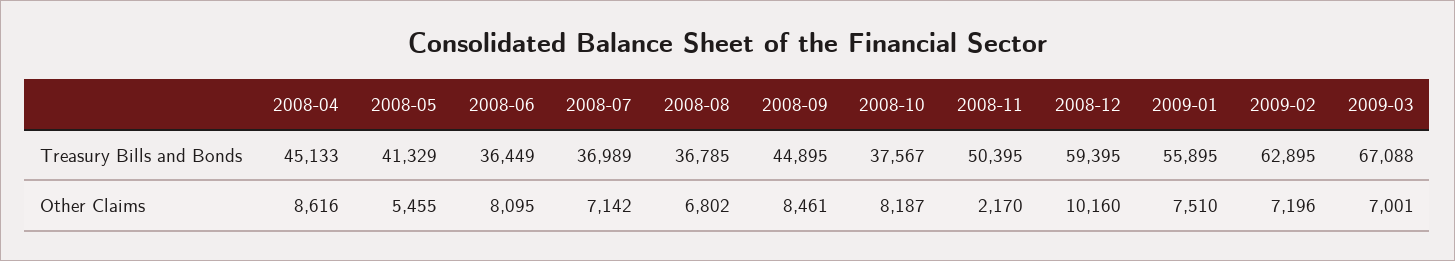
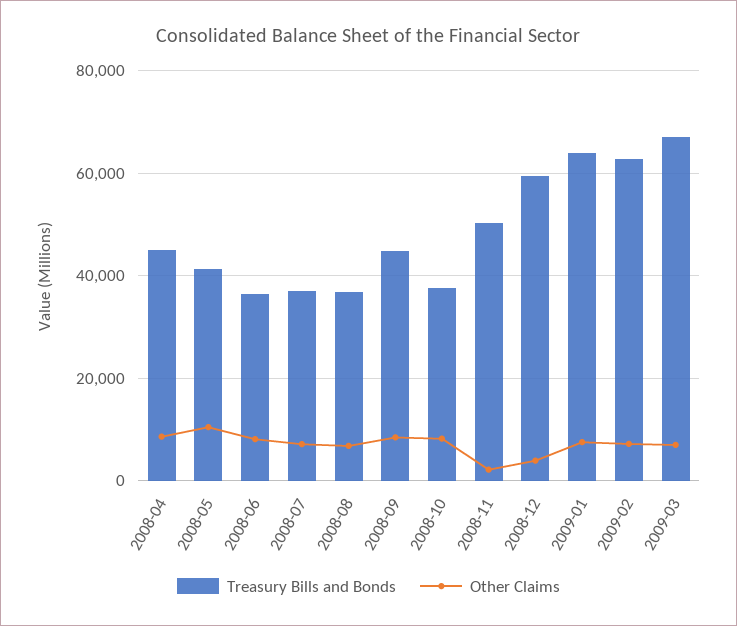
  {
    "Treasury Bills and Bonds": {
      "2008-04": 45133,
      "2008-05": 41329,
      "2008-06": 36449,
      "2008-07": 36989,
      "2008-08": 36785,
      "2008-09": 44895,
      "2008-10": 37567,
      "2008-11": 50395,
      "2008-12": 59395,
-     "2009-01": 55895,
+     "2009-01": 64000,
      "2009-02": 62895,
      "2009-03": 67088
    },
    "Other Claims": {
      "2008-04": 8616,
-     "2008-05": 5455,
+     "2008-05": 10000,
      "2008-06": 8095,
      "2008-07": 7142,
      "2008-08": 6802,
      "2008-09": 8461,
      "2008-10": 8187,
      "2008-11": 2170,
-     "2008-12": 10160,
+     "2008-12": 4000,
      "2009-01": 7510,
      "2009-02": 7196,
      "2009-03": 7001
    }
  }

